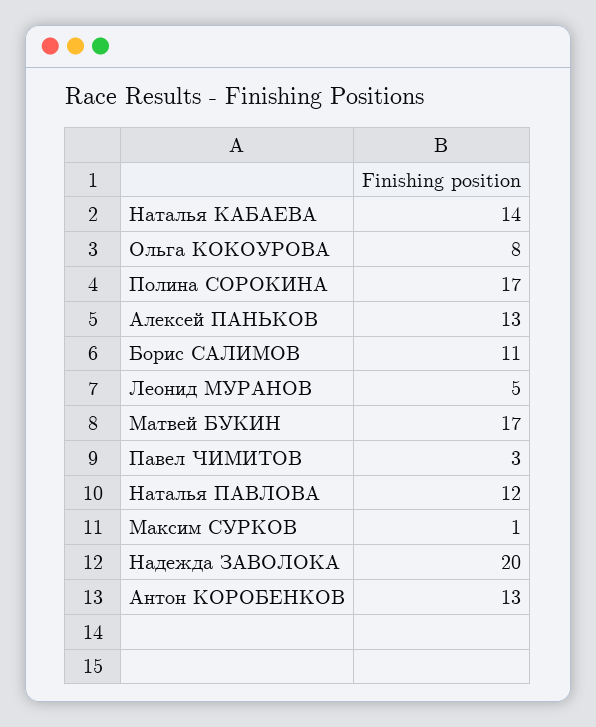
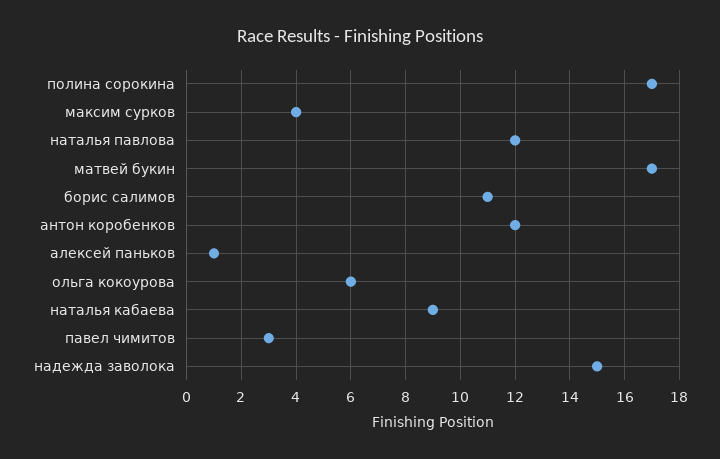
  {
-   "Наталья КАБАЕВА": 14,
+   "Наталья КАБАЕВА": 9,
-   "Ольга КОКОУРОВА": 8,
+   "Ольга КОКОУРОВА": 6,
    "Полина СОРОКИНА": 17,
-   "Алексей ПАНЬКОВ": 13,
+   "Алексей ПАНЬКОВ": 1,
    "Борис САЛИМОВ": 11,
-   "Леонид МУРАНОВ": 5,
    "Матвей БУКИН": 17,
    "Павел ЧИМИТОВ": 3,
    "Наталья ПАВЛОВА": 12,
-   "Максим СУРКОВ": 1,
+   "Максим СУРКОВ": 4,
-   "Надежда ЗАВОЛОКА": 20,
+   "Надежда ЗАВОЛОКА": 15,
-   "Антон КОРОБЕНКОВ": 13
+   "Антон КОРОБЕНКОВ": 12
  }

